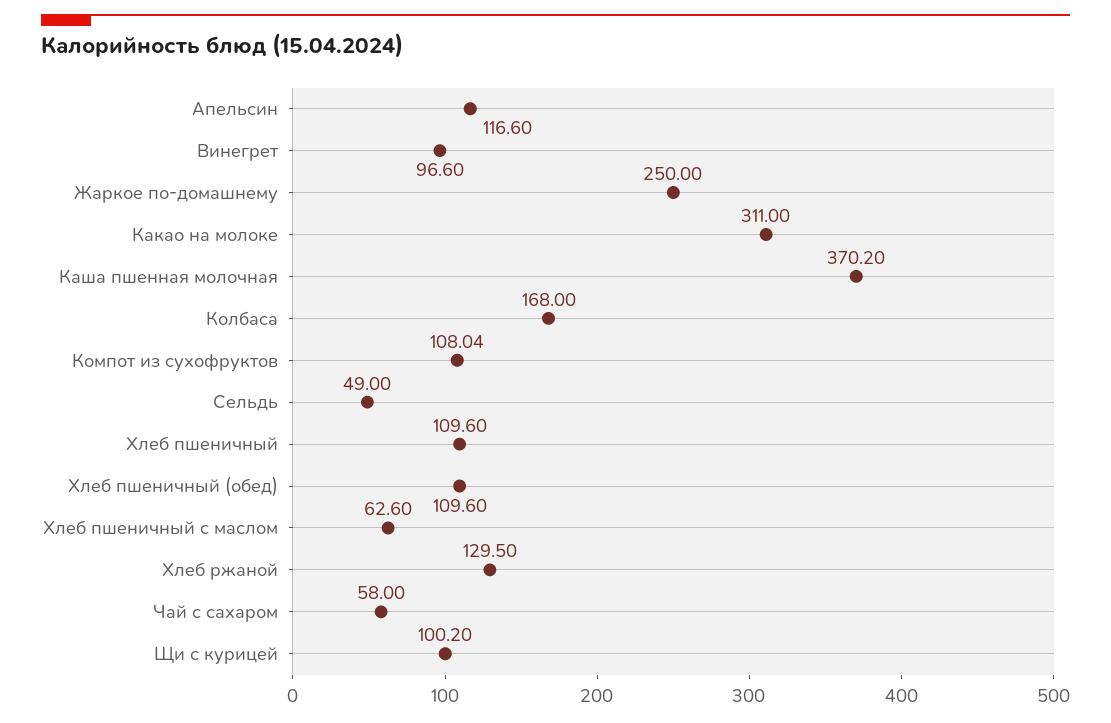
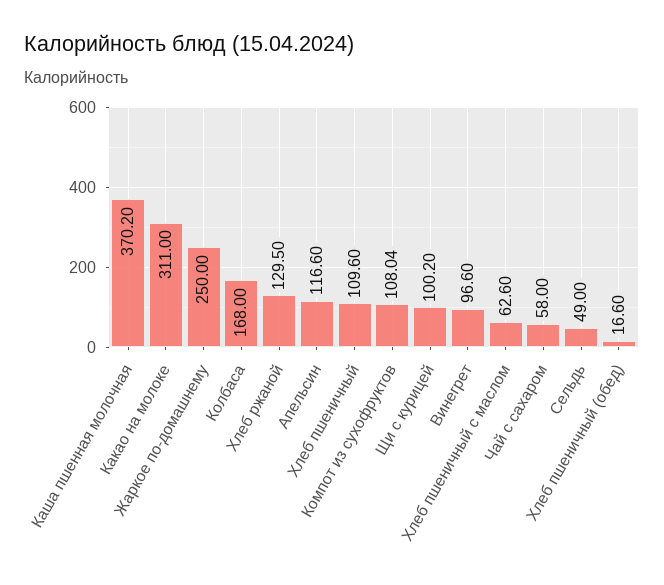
  {
    "Апельсин": 116.6,
    "Винегрет": 96.6,
    "Жаркое по-домашнему": 250,
    "Какао на молоке": 311,
    "Каша пшенная молочная": 370.2,
    "Колбаса": 168,
    "Компот из сухофруктов": 108.04,
    "Сельдь": 49,
    "Хлеб пшеничный": 109.6,
-   "Хлеб пшеничный (обед)": 109.6,
+   "Хлеб пшеничный (обед)": 16.6,
    "Хлеб пшеничный с маслом": 62.6,
    "Хлеб ржаной": 129.5,
    "Чай с сахаром": 58,
    "Щи с курицей": 100.2
  }

